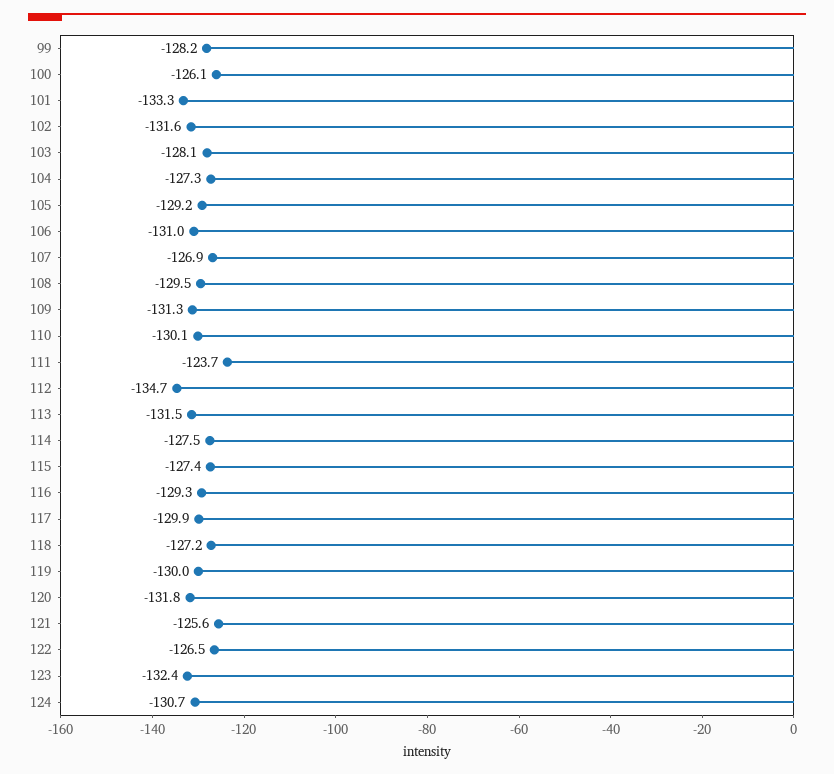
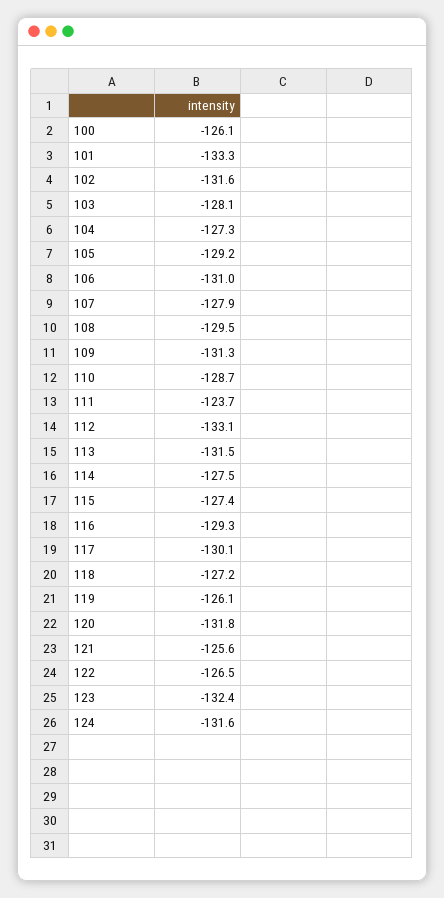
  {
-   "99": -128.2,
    "100": -126.1,
    "101": -133.3,
    "102": -131.6,
    "103": -128.1,
    "104": -127.3,
    "105": -129.2,
    "106": -131,
-   "107": -126.9,
+   "107": -127.9,
    "108": -129.5,
    "109": -131.3,
-   "110": -130.1,
+   "110": -128.7,
    "111": -123.7,
-   "112": -134.7,
+   "112": -133.1,
    "113": -131.5,
    "114": -127.5,
    "115": -127.4,
    "116": -129.3,
-   "117": -129.9,
+   "117": -130.1,
    "118": -127.2,
-   "119": -130,
+   "119": -126.1,
    "120": -131.8,
    "121": -125.6,
    "122": -126.5,
    "123": -132.4,
-   "124": -130.7
+   "124": -131.6
  }

